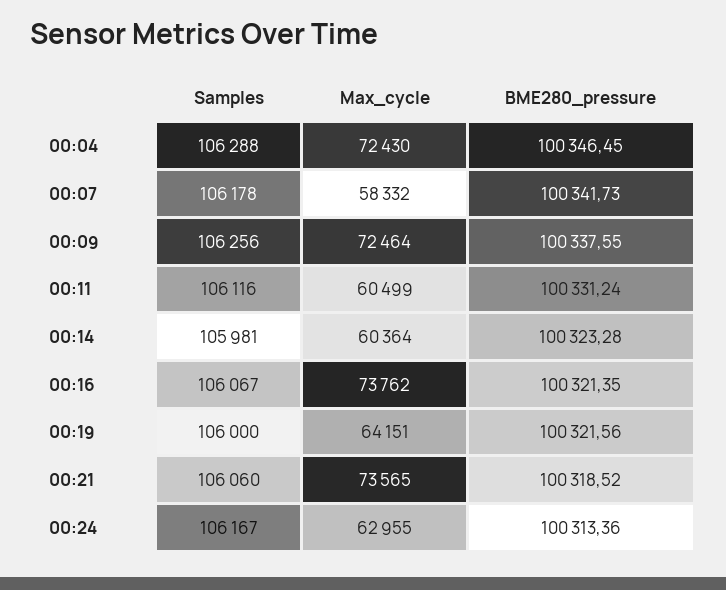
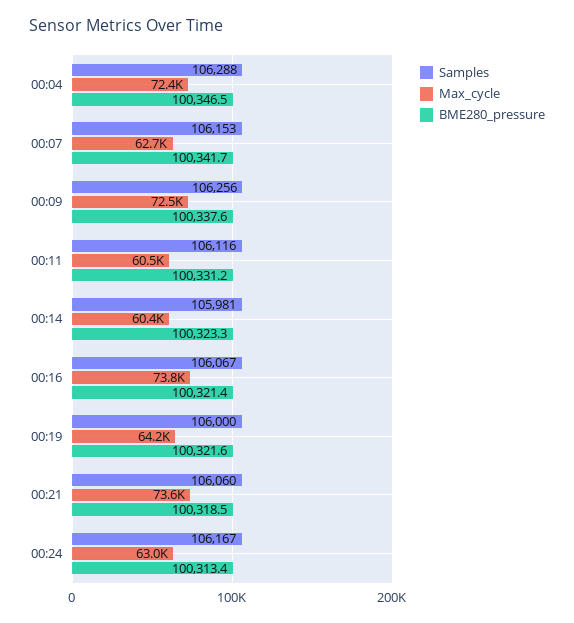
  {
    "Samples": {
      "00:04": 106288,
-     "00:07": 106178,
+     "00:07": 106153,
      "00:09": 106256,
      "00:11": 106116,
      "00:14": 105981,
      "00:16": 106067,
      "00:19": 106000,
      "00:21": 106060,
      "00:24": 106167
    },
    "Max_cycle": {
      "00:04": 72430,
-     "00:07": 58332,
+     "00:07": 62700,
      "00:09": 72464,
      "00:11": 60499,
      "00:14": 60364,
      "00:16": 73762,
      "00:19": 64151,
      "00:21": 73565,
      "00:24": 62955
    },
    "BME280_pressure": {
      "00:04": 100346.45,
      "00:07": 100341.73,
      "00:09": 100337.55,
      "00:11": 100331.24,
      "00:14": 100323.28,
      "00:16": 100321.35,
      "00:19": 100321.56,
      "00:21": 100318.52,
      "00:24": 100313.36
    }
  }

